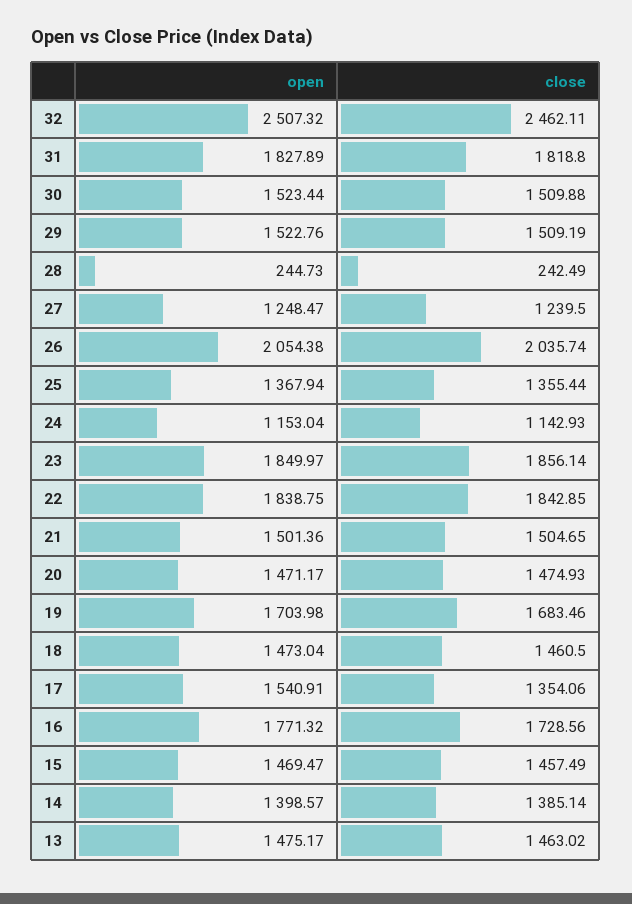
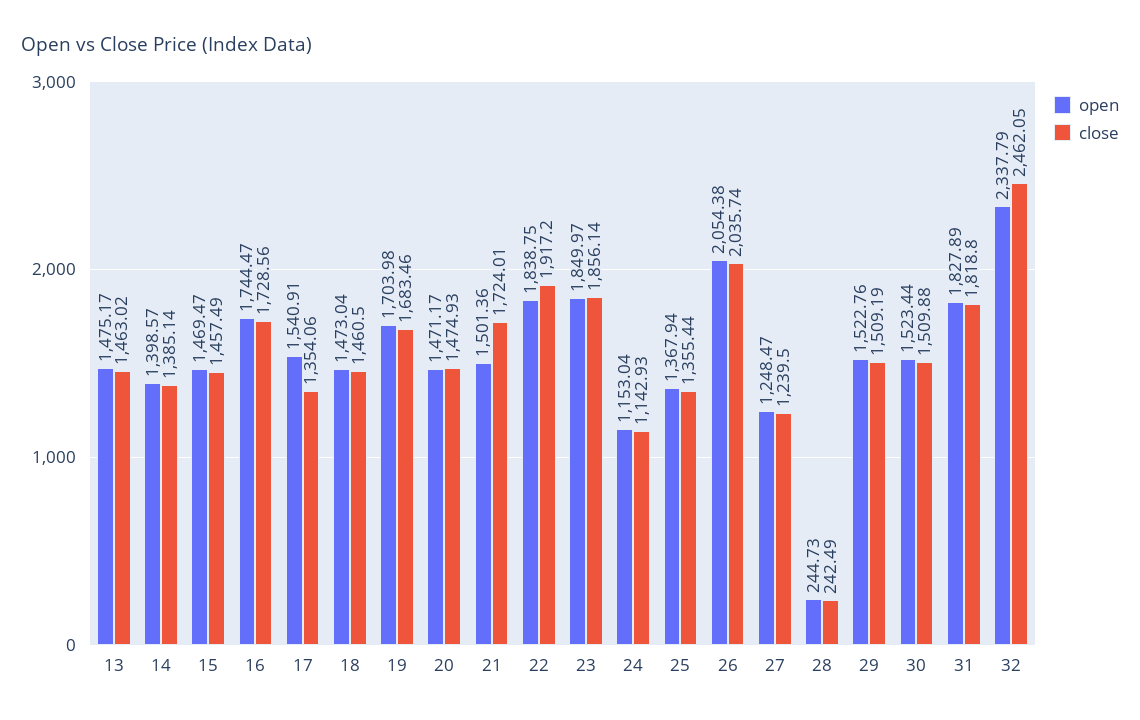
  {
    "open": {
-     "32": 2507.32,
+     "32": 2337.79,
      "31": 1827.89,
      "30": 1523.44,
      "29": 1522.76,
      "28": 244.73,
      "27": 1248.47,
      "26": 2054.38,
      "25": 1367.94,
      "24": 1153.04,
      "23": 1849.97,
      "22": 1838.75,
      "21": 1501.36,
      "20": 1471.17,
      "19": 1703.98,
      "18": 1473.04,
      "17": 1540.91,
-     "16": 1771.32,
+     "16": 1744.47,
      "15": 1469.47,
      "14": 1398.57,
      "13": 1475.17
    },
    "close": {
-     "32": 2462.11,
+     "32": 2462.05,
      "31": 1818.8,
      "30": 1509.88,
      "29": 1509.19,
      "28": 242.49,
      "27": 1239.5,
      "26": 2035.74,
      "25": 1355.44,
      "24": 1142.93,
      "23": 1856.14,
-     "22": 1842.85,
+     "22": 1917.2,
-     "21": 1504.65,
+     "21": 1724.01,
      "20": 1474.93,
      "19": 1683.46,
      "18": 1460.5,
      "17": 1354.06,
      "16": 1728.56,
      "15": 1457.49,
      "14": 1385.14,
      "13": 1463.02
    }
  }

